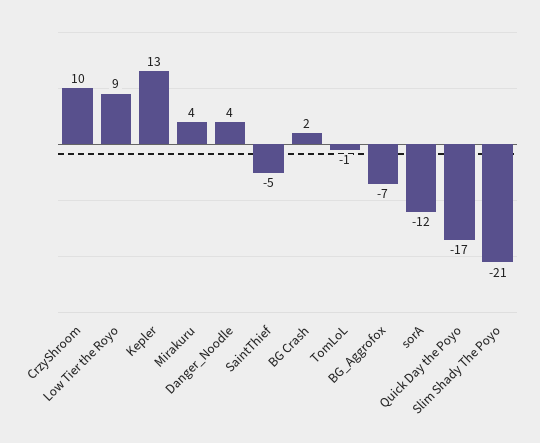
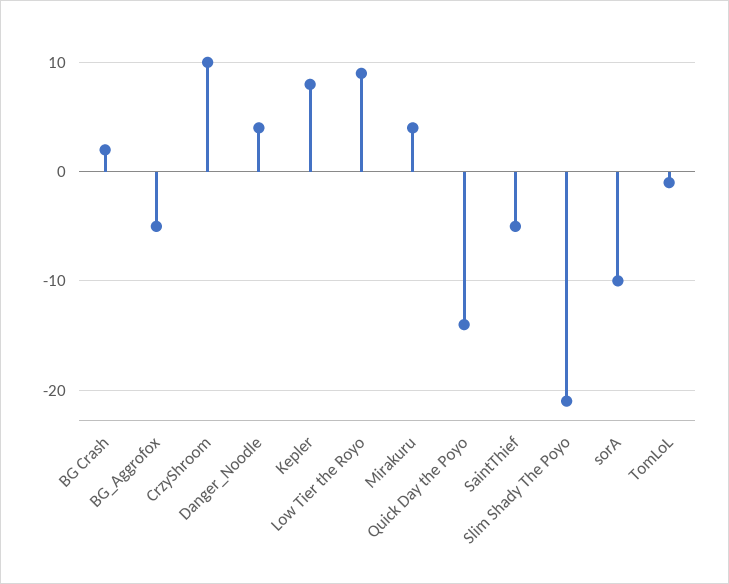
  {
    "CrzyShroom": 10,
    "Low Tier the Royo": 9,
-   "Kepler": 13,
+   "Kepler": 8,
    "Mirakuru": 4,
    "Danger_Noodle": 4,
    "SaintThief": -5,
    "BG Crash": 2,
    "TomLoL": -1,
-   "BG_Aggrofox": -7,
+   "BG_Aggrofox": -5,
-   "sorA": -12,
+   "sorA": -10,
-   "Quick Day the Poyo": -17,
+   "Quick Day the Poyo": -14,
    "Slim Shady The Poyo": -21
  }

